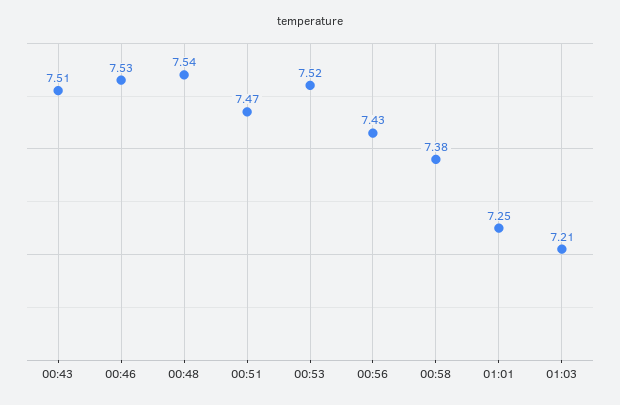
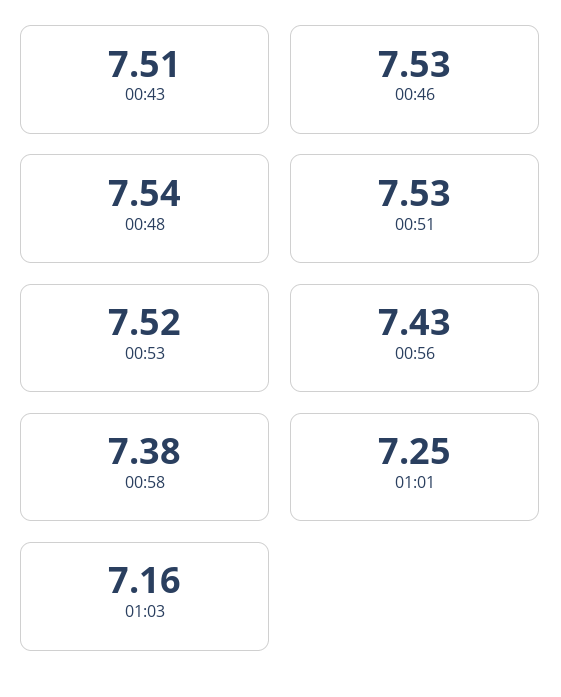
  {
    "00:43": 7.51,
    "00:46": 7.53,
    "00:48": 7.54,
-   "00:51": 7.47,
+   "00:51": 7.53,
    "00:53": 7.52,
    "00:56": 7.43,
    "00:58": 7.38,
    "01:01": 7.25,
-   "01:03": 7.21
+   "01:03": 7.16
  }

